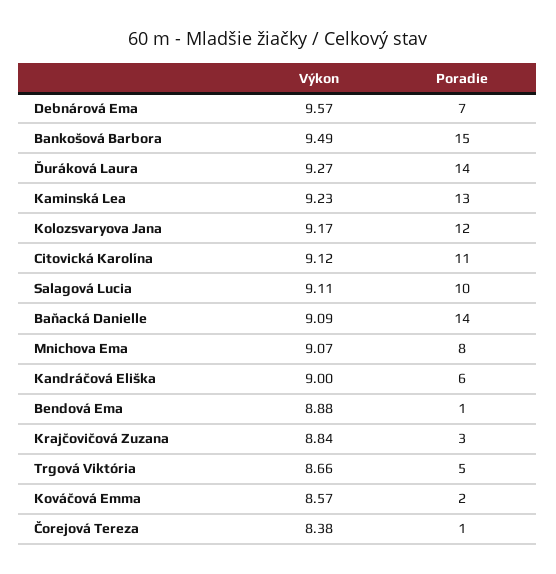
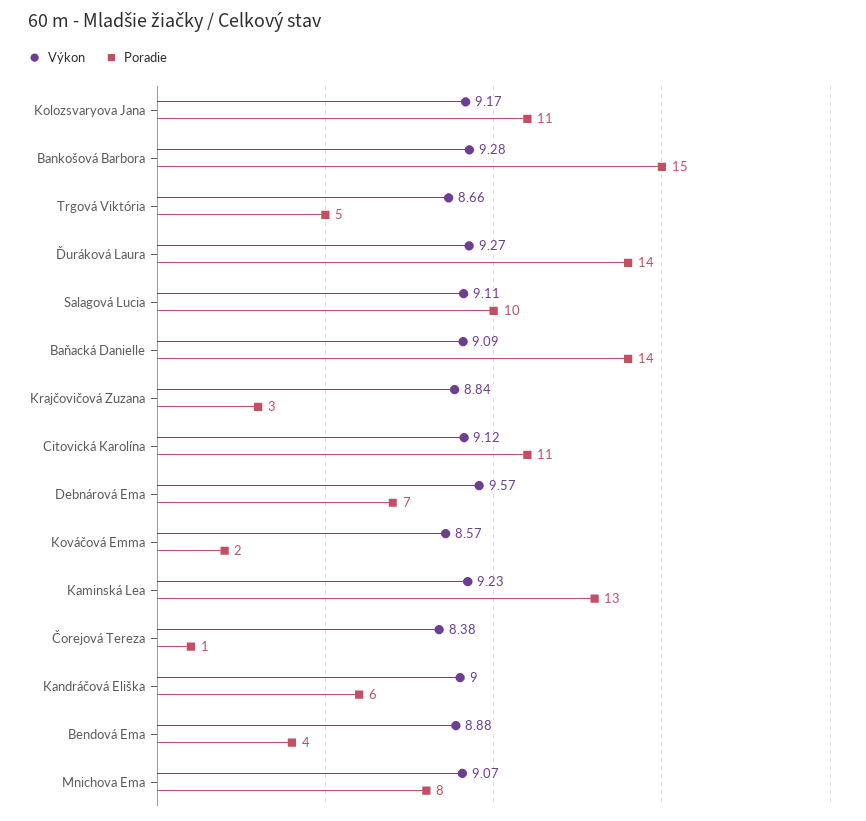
  {
    "Výkon": {
      "Debnárová Ema": 9.57,
-     "Bankošová Barbora": 9.49,
+     "Bankošová Barbora": 9.28,
      "Ďuráková Laura": 9.27,
      "Kaminská Lea": 9.23,
      "Kolozsvaryova Jana": 9.17,
      "Citovická Karolína": 9.12,
      "Salagová Lucia": 9.11,
      "Baňacká Danielle": 9.09,
      "Mnichova Ema": 9.07,
      "Kandráčová Eliška": 9,
      "Bendová Ema": 8.88,
      "Krajčovičová Zuzana": 8.84,
      "Trgová Viktória": 8.66,
      "Kováčová Emma": 8.57,
      "Čorejová Tereza": 8.38
    },
    "Poradie": {
      "Debnárová Ema": 7,
      "Bankošová Barbora": 15,
      "Ďuráková Laura": 14,
      "Kaminská Lea": 13,
-     "Kolozsvaryova Jana": 12,
+     "Kolozsvaryova Jana": 11,
      "Citovická Karolína": 11,
      "Salagová Lucia": 10,
      "Baňacká Danielle": 14,
      "Mnichova Ema": 8,
      "Kandráčová Eliška": 6,
-     "Bendová Ema": 1,
+     "Bendová Ema": 4,
      "Krajčovičová Zuzana": 3,
      "Trgová Viktória": 5,
      "Kováčová Emma": 2,
      "Čorejová Tereza": 1
    }
  }

